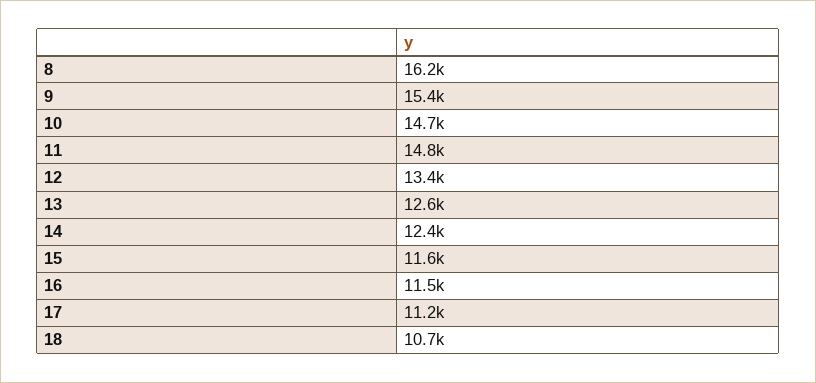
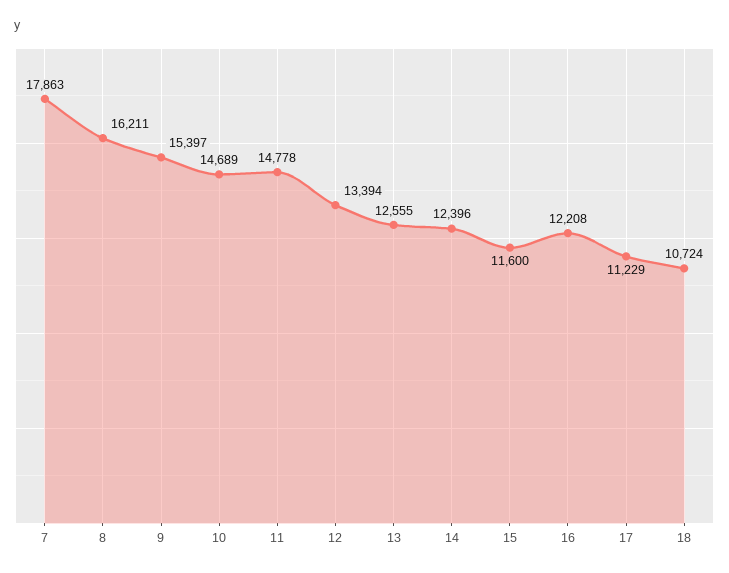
  {
    "8": 16211,
    "9": 15397,
    "10": 14689,
    "11": 14778,
    "12": 13394,
    "13": 12555,
    "14": 12396,
    "15": 11600,
-   "16": 11500,
+   "16": 12208,
    "17": 11229,
-   "18": 10724
+   "18": 10724,
+   "7": 17863
  }

